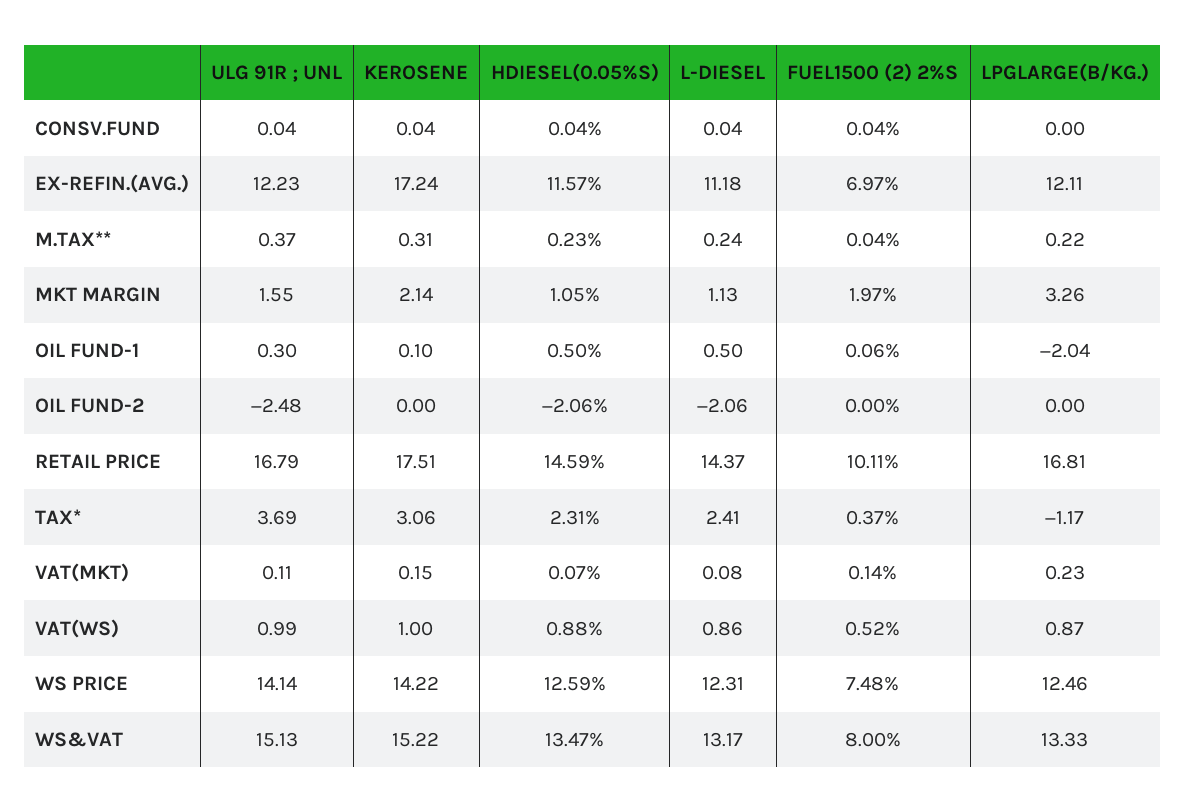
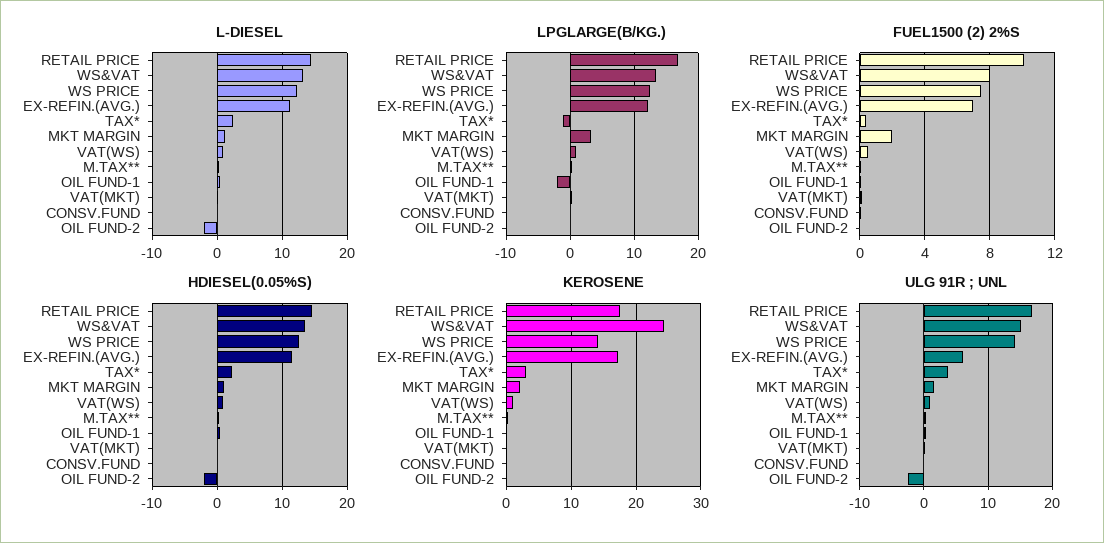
  {
    "ULG 91R ; UNL": {
      "CONSV.FUND": 0.04,
-     "EX-REFIN.(AVG.)": 12.23,
+     "EX-REFIN.(AVG.)": 6,
      "M.TAX**": 0.37,
      "MKT MARGIN": 1.55,
      "OIL FUND-1": 0.3,
      "OIL FUND-2": -2.48,
      "RETAIL PRICE": 16.79,
      "TAX*": 3.69,
      "VAT(MKT)": 0.11,
      "VAT(WS)": 0.99,
      "WS PRICE": 14.14,
      "WS&VAT": 15.13
    },
    "KEROSENE": {
      "CONSV.FUND": 0.04,
      "EX-REFIN.(AVG.)": 17.24,
      "M.TAX**": 0.31,
      "MKT MARGIN": 2.14,
      "OIL FUND-1": 0.1,
      "OIL FUND-2": 0,
      "RETAIL PRICE": 17.51,
      "TAX*": 3.06,
      "VAT(MKT)": 0.15,
      "VAT(WS)": 1,
      "WS PRICE": 14.22,
-     "WS&VAT": 15.22
+     "WS&VAT": 24
    },
    "HDIESEL(0.05%S)": {
      "CONSV.FUND": 0.04,
      "EX-REFIN.(AVG.)": 11.57,
      "M.TAX**": 0.23,
      "MKT MARGIN": 1.05,
      "OIL FUND-1": 0.5,
      "OIL FUND-2": -2.06,
      "RETAIL PRICE": 14.59,
      "TAX*": 2.31,
      "VAT(MKT)": 0.07,
      "VAT(WS)": 0.88,
      "WS PRICE": 12.59,
      "WS&VAT": 13.47
    },
    "L-DIESEL": {
      "CONSV.FUND": 0.04,
      "EX-REFIN.(AVG.)": 11.18,
      "M.TAX**": 0.24,
      "MKT MARGIN": 1.13,
      "OIL FUND-1": 0.5,
      "OIL FUND-2": -2.06,
      "RETAIL PRICE": 14.37,
      "TAX*": 2.41,
      "VAT(MKT)": 0.08,
      "VAT(WS)": 0.86,
      "WS PRICE": 12.31,
      "WS&VAT": 13.17
    },
    "FUEL1500 (2) 2%S": {
      "CONSV.FUND": 0.04,
      "EX-REFIN.(AVG.)": 6.97,
      "M.TAX**": 0.04,
      "MKT MARGIN": 1.97,
      "OIL FUND-1": 0.06,
      "OIL FUND-2": 0,
      "RETAIL PRICE": 10.11,
      "TAX*": 0.37,
      "VAT(MKT)": 0.14,
      "VAT(WS)": 0.52,
      "WS PRICE": 7.48,
      "WS&VAT": 8
    },
    "LPGLARGE(B/KG.)": {
      "CONSV.FUND": 0,
      "EX-REFIN.(AVG.)": 12.11,
      "M.TAX**": 0.22,
      "MKT MARGIN": 3.26,
      "OIL FUND-1": -2.04,
      "OIL FUND-2": 0,
      "RETAIL PRICE": 16.81,
      "TAX*": -1.17,
      "VAT(MKT)": 0.23,
      "VAT(WS)": 0.87,
      "WS PRICE": 12.46,
      "WS&VAT": 13.33
    }
  }

